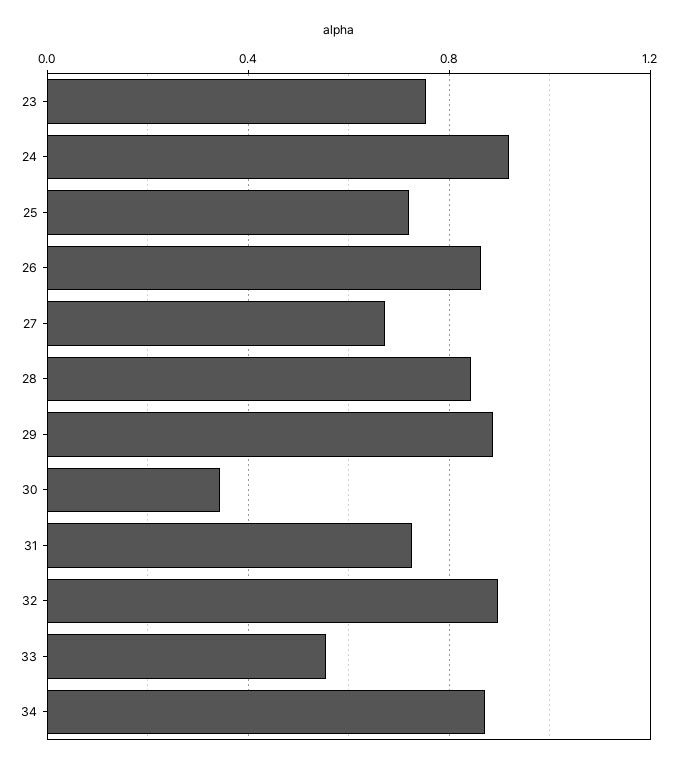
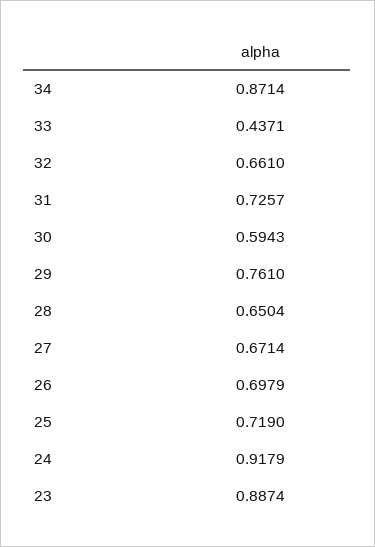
  {
-   "23": 0.75,
+   "23": 0.8874,
    "24": 0.9179,
    "25": 0.719,
-   "26": 0.85,
+   "26": 0.6979,
    "27": 0.6714,
-   "28": 0.85,
+   "28": 0.6504,
-   "29": 0.9,
+   "29": 0.761,
-   "30": 0.35,
+   "30": 0.5943,
    "31": 0.7257,
-   "32": 0.9,
+   "32": 0.661,
-   "33": 0.55,
+   "33": 0.4371,
    "34": 0.8714
  }

